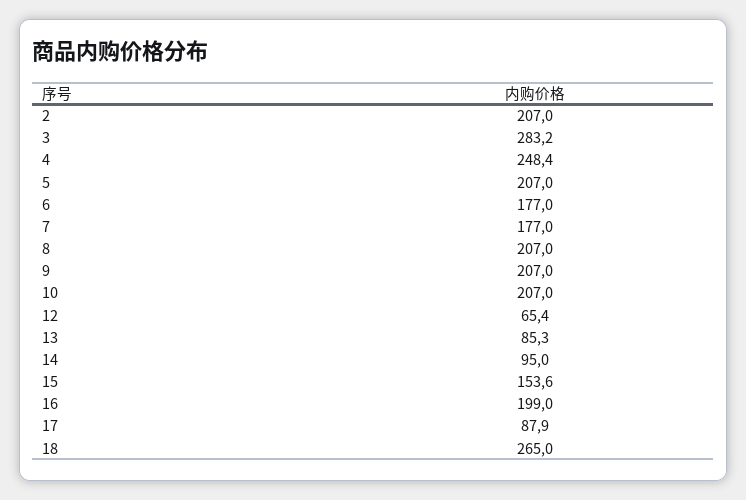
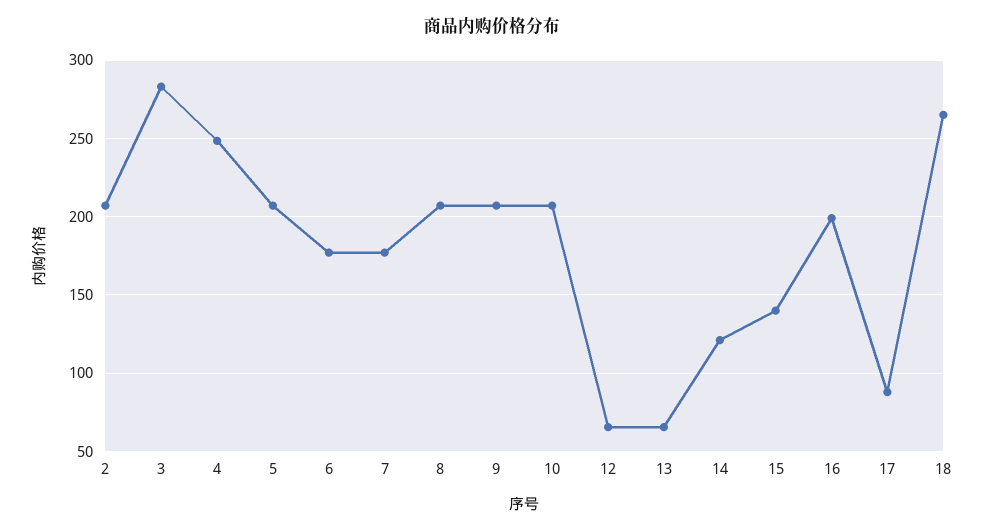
  {
    "2": 207,
    "3": 283.2,
    "4": 248.4,
    "5": 207,
    "6": 177,
    "7": 177,
    "8": 207,
    "9": 207,
    "10": 207,
    "12": 65.4,
-   "13": 85.3,
+   "13": 65,
-   "14": 95,
+   "14": 120,
-   "15": 153.6,
+   "15": 140,
    "16": 199,
    "17": 87.9,
    "18": 265
  }

